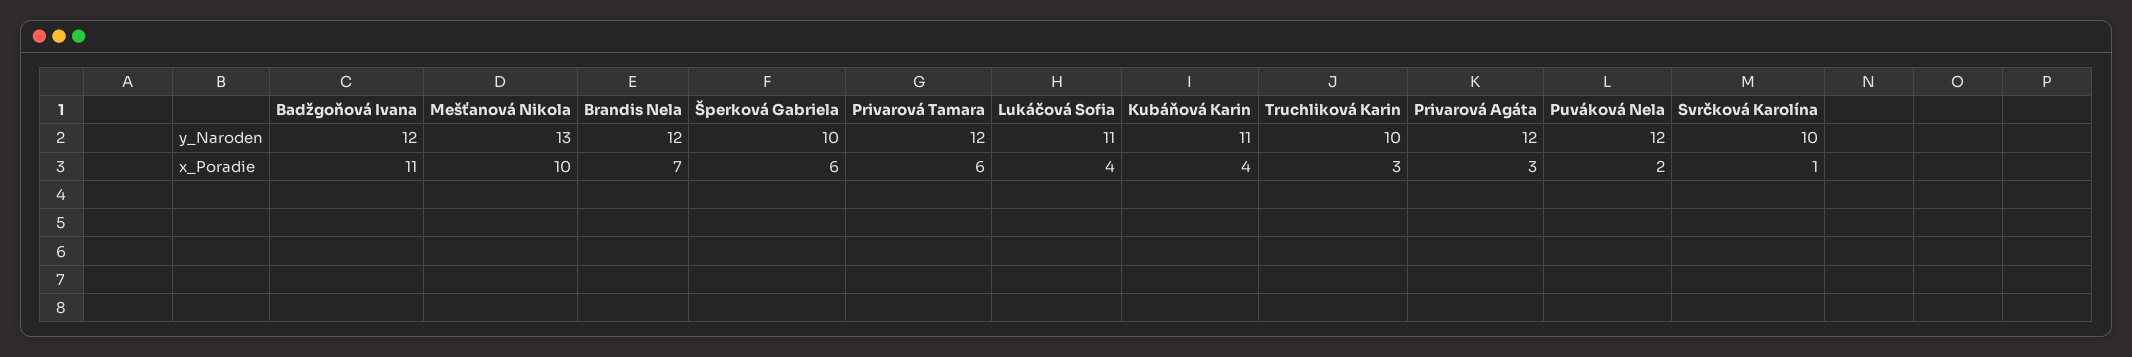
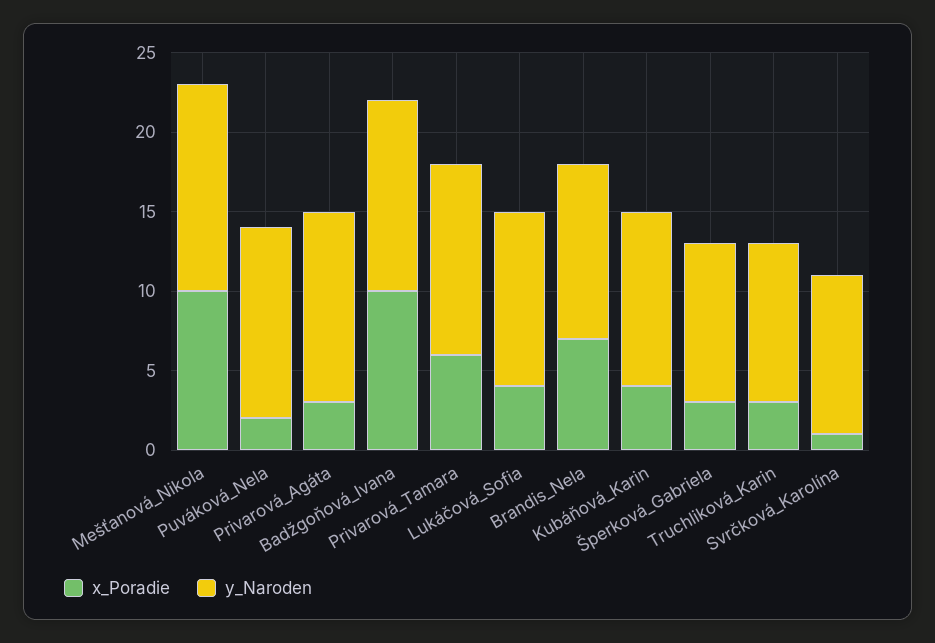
  {
    "y_Naroden": {
      "Badžgoňová Ivana": 12,
      "Mešťanová Nikola": 13,
-     "Brandis Nela": 12,
+     "Brandis Nela": 11,
      "Šperková Gabriela": 10,
      "Privarová Tamara": 12,
      "Lukáčová Sofia": 11,
      "Kubáňová Karin": 11,
      "Truchliková Karin": 10,
      "Privarová Agáta": 12,
      "Puváková Nela": 12,
      "Svrčková Karolína": 10
    },
    "x_Poradie": {
-     "Badžgoňová Ivana": 11,
+     "Badžgoňová Ivana": 10,
      "Mešťanová Nikola": 10,
      "Brandis Nela": 7,
-     "Šperková Gabriela": 6,
+     "Šperková Gabriela": 3,
      "Privarová Tamara": 6,
      "Lukáčová Sofia": 4,
      "Kubáňová Karin": 4,
      "Truchliková Karin": 3,
      "Privarová Agáta": 3,
      "Puváková Nela": 2,
      "Svrčková Karolína": 1
    }
  }

